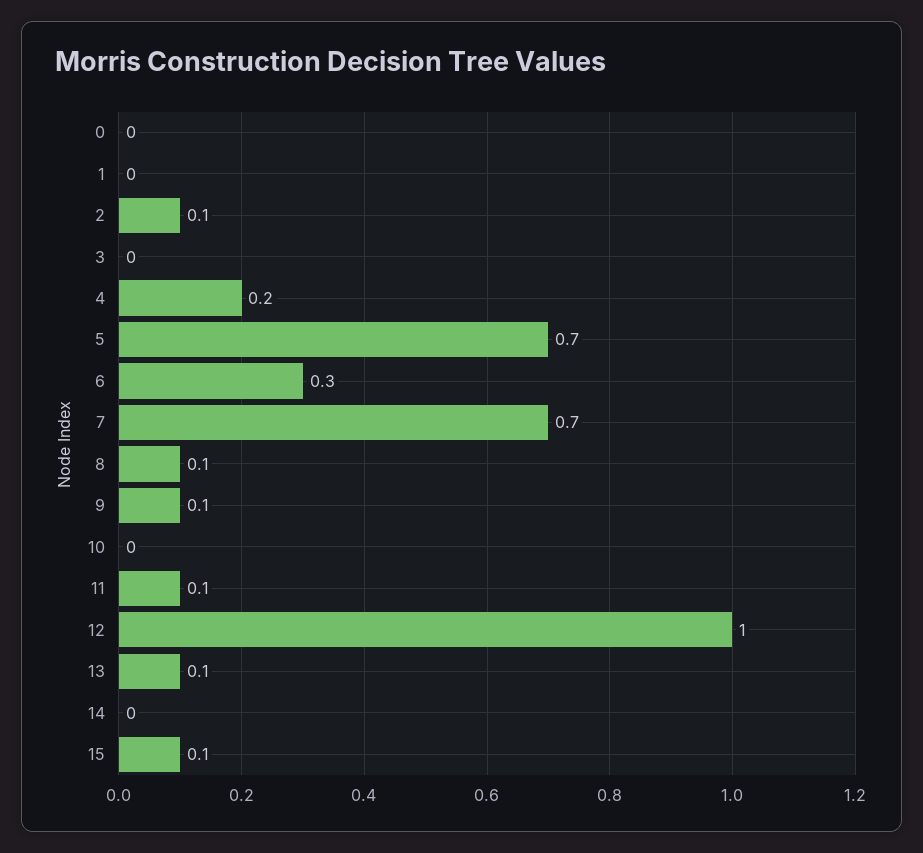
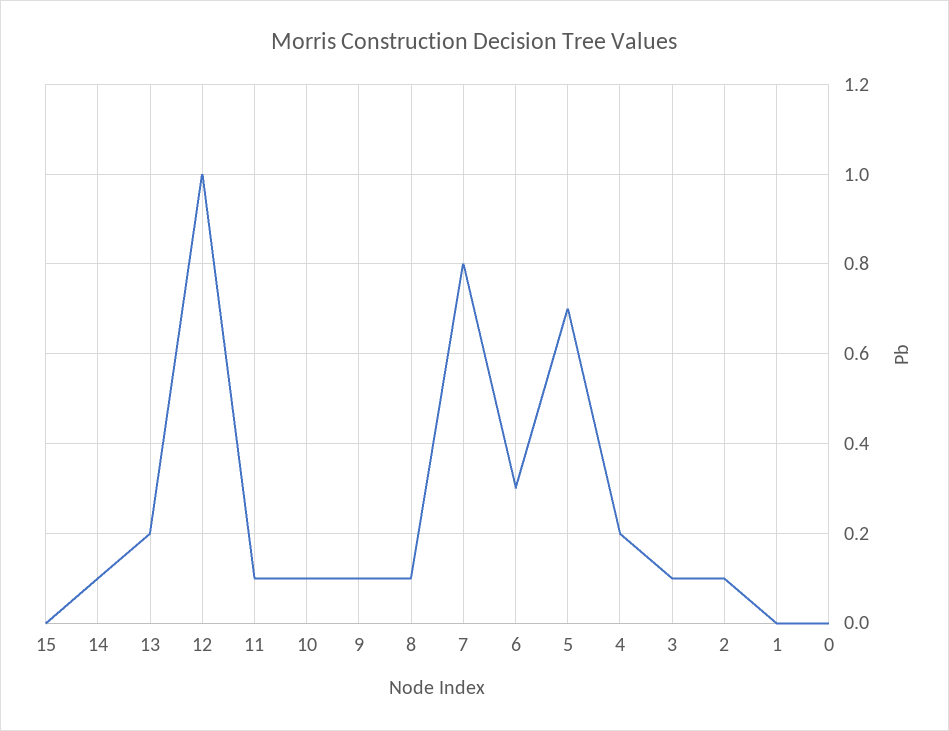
  {
    "0": 0,
    "1": 0,
    "2": 0.1,
-   "3": 0,
+   "3": 0.1,
    "4": 0.2,
    "5": 0.7,
    "6": 0.3,
-   "7": 0.7,
+   "7": 0.8,
    "8": 0.1,
    "9": 0.1,
-   "10": 0,
+   "10": 0.1,
    "11": 0.1,
    "12": 1,
-   "13": 0.1,
+   "13": 0.2,
-   "14": 0,
+   "14": 0.1,
-   "15": 0.1
+   "15": 0
  }

